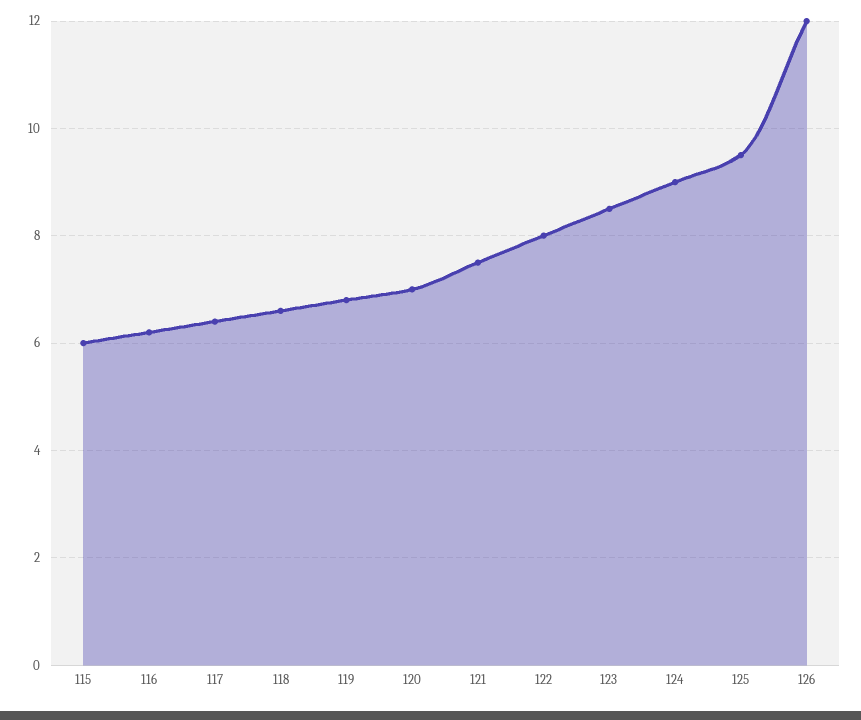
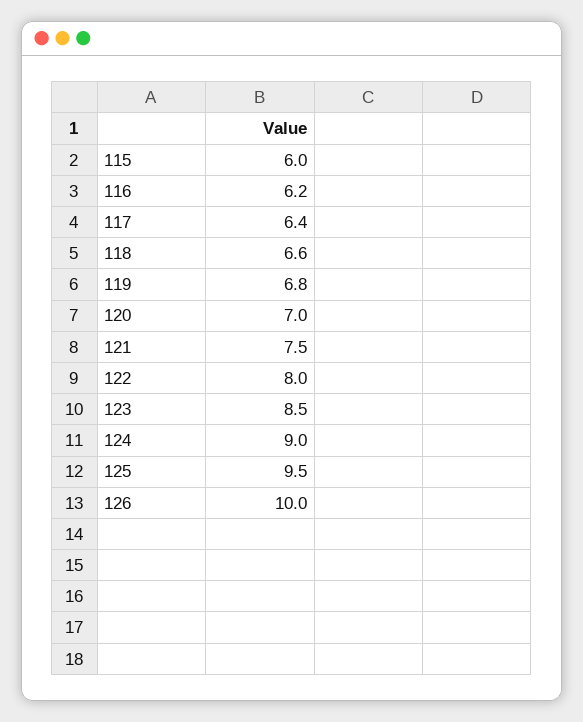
  {
    "115": 6,
    "116": 6.2,
    "117": 6.4,
    "118": 6.6,
    "119": 6.8,
    "120": 7,
    "121": 7.5,
    "122": 8,
    "123": 8.5,
    "124": 9,
    "125": 9.5,
-   "126": 12
+   "126": 10
  }

